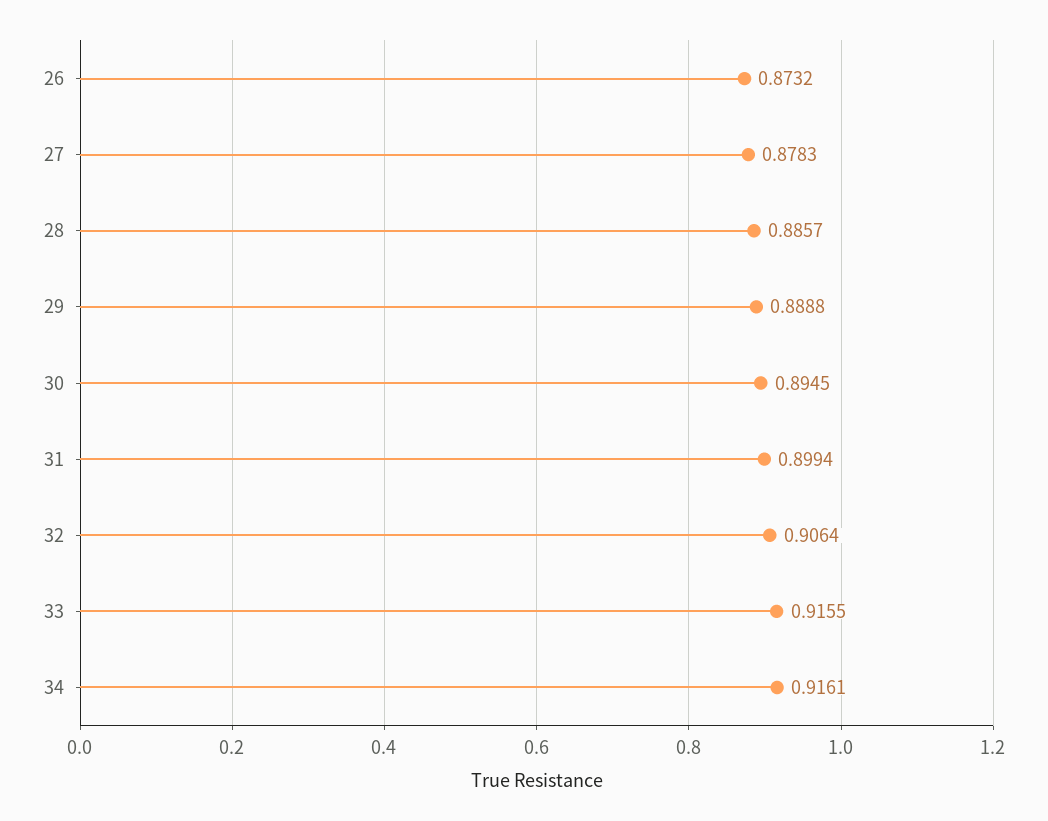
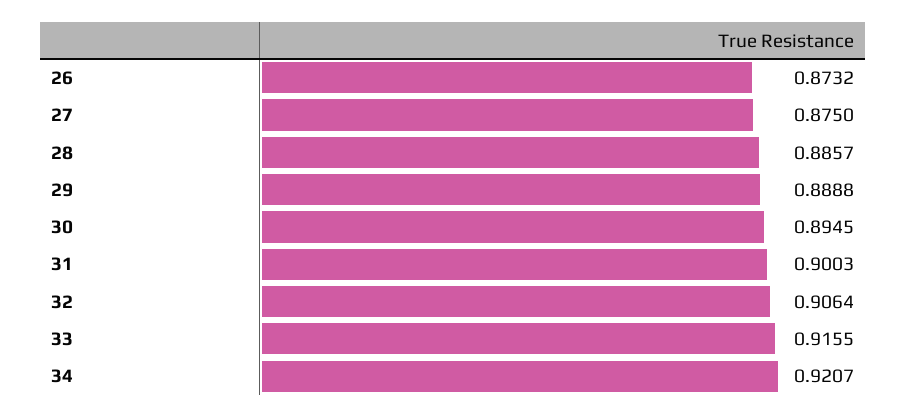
  {
    "26": 0.8732,
-   "27": 0.8783,
+   "27": 0.875,
    "28": 0.8857,
    "29": 0.8888,
    "30": 0.8945,
-   "31": 0.8994,
+   "31": 0.9003,
    "32": 0.9064,
    "33": 0.9155,
-   "34": 0.9161
+   "34": 0.9207
  }

